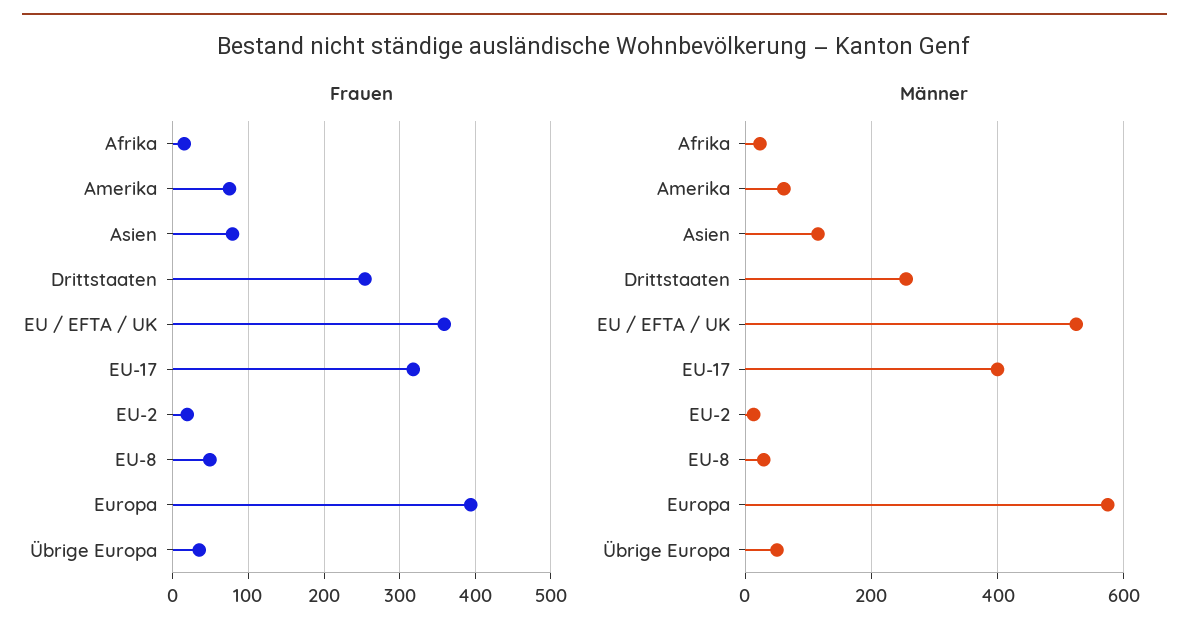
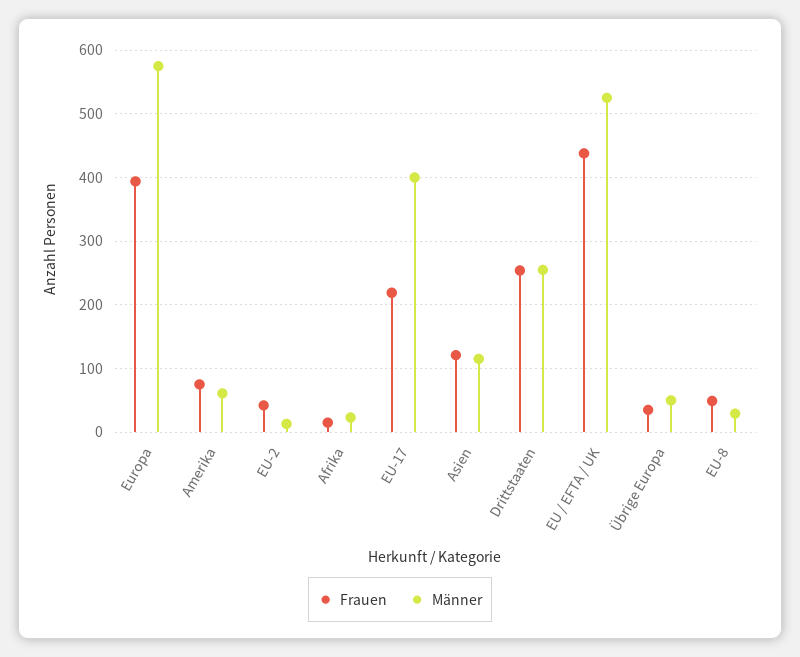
  {
    "Frauen": {
      "Afrika": 20,
      "Amerika": 80,
-     "Asien": 80,
+     "Asien": 120,
      "Drittstaaten": 250,
-     "EU / EFTA / UK": 360,
+     "EU / EFTA / UK": 440,
-     "EU-17": 320,
+     "EU-17": 220,
-     "EU-2": 20,
+     "EU-2": 40,
      "EU-8": 50,
      "Europa": 390,
      "Übrige Europa": 40
    },
    "Männer": {
      "Afrika": 20,
      "Amerika": 60,
      "Asien": 120,
      "Drittstaaten": 260,
      "EU / EFTA / UK": 530,
      "EU-17": 400,
      "EU-2": 10,
      "EU-8": 30,
      "Europa": 580,
      "Übrige Europa": 50
    }
  }

